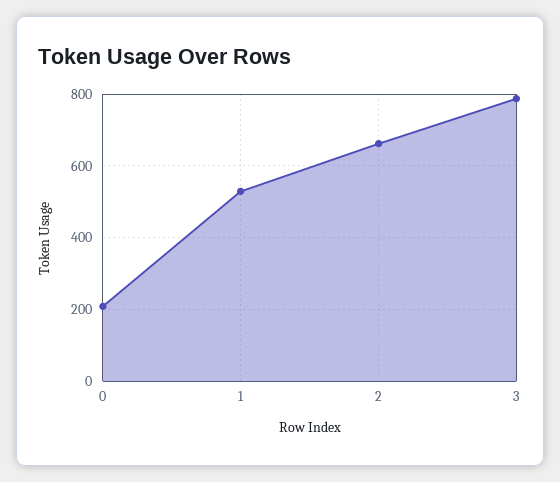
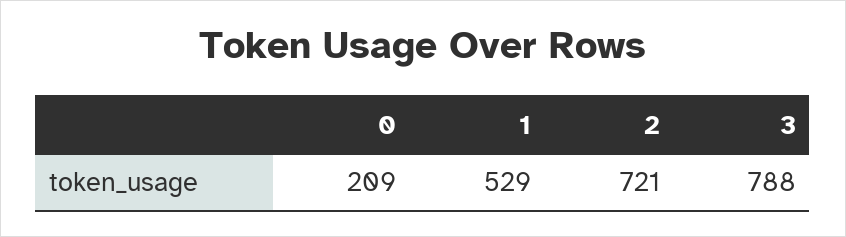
  {
    "0": 209,
    "1": 529,
-   "2": 660,
+   "2": 721,
    "3": 788
  }

